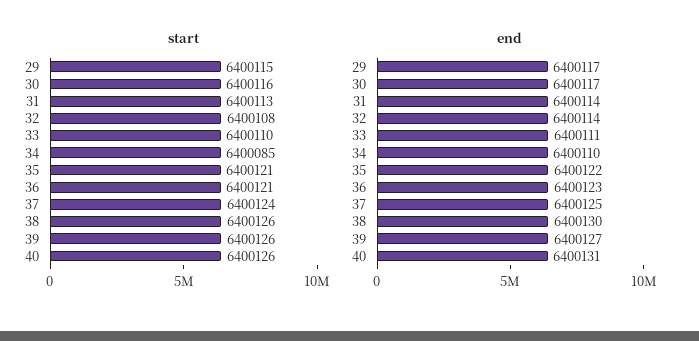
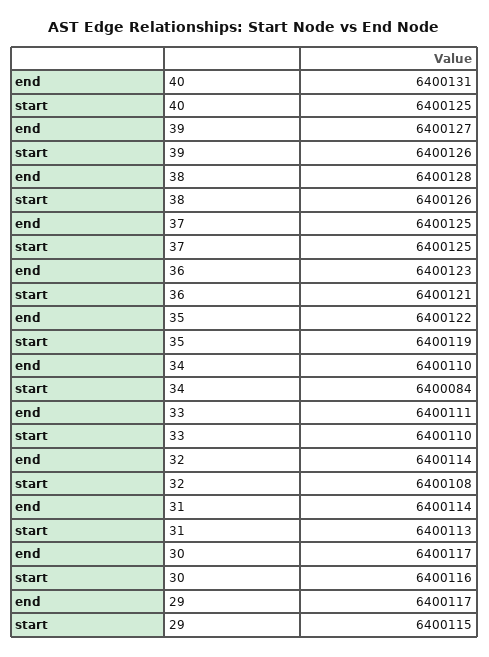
  {
    "start": {
      "29": 6400115,
      "30": 6400116,
      "31": 6400113,
      "32": 6400108,
      "33": 6400110,
-     "34": 6400085,
+     "34": 6400084,
-     "35": 6400121,
+     "35": 6400119,
      "36": 6400121,
-     "37": 6400124,
+     "37": 6400125,
      "38": 6400126,
      "39": 6400126,
-     "40": 6400126
+     "40": 6400125
    },
    "end": {
      "29": 6400117,
      "30": 6400117,
      "31": 6400114,
      "32": 6400114,
      "33": 6400111,
      "34": 6400110,
      "35": 6400122,
      "36": 6400123,
      "37": 6400125,
-     "38": 6400130,
+     "38": 6400128,
      "39": 6400127,
      "40": 6400131
    }
  }

